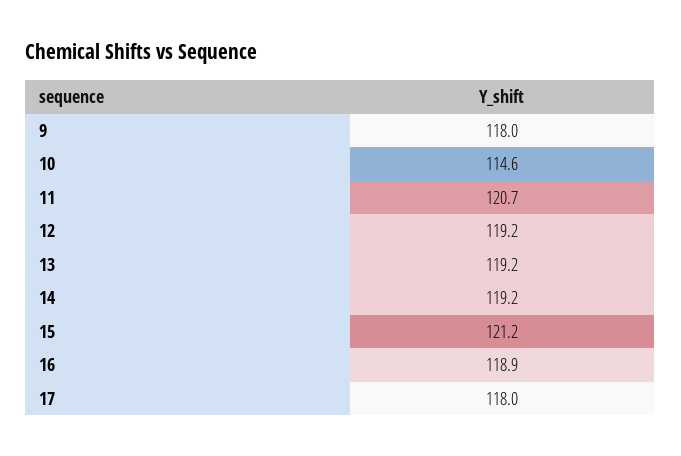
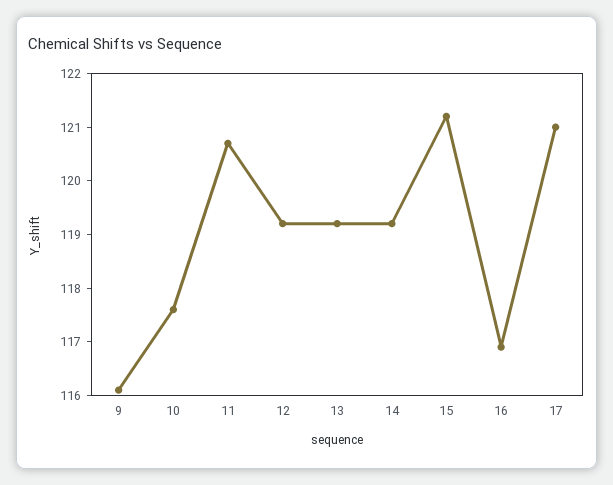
  {
-   "9": 118,
+   "9": 116,
-   "10": 114.6,
+   "10": 117.5,
    "11": 120.7,
    "12": 119.2,
    "13": 119.2,
    "14": 119.2,
    "15": 121.2,
-   "16": 118.9,
+   "16": 117,
-   "17": 118
+   "17": 121
  }

